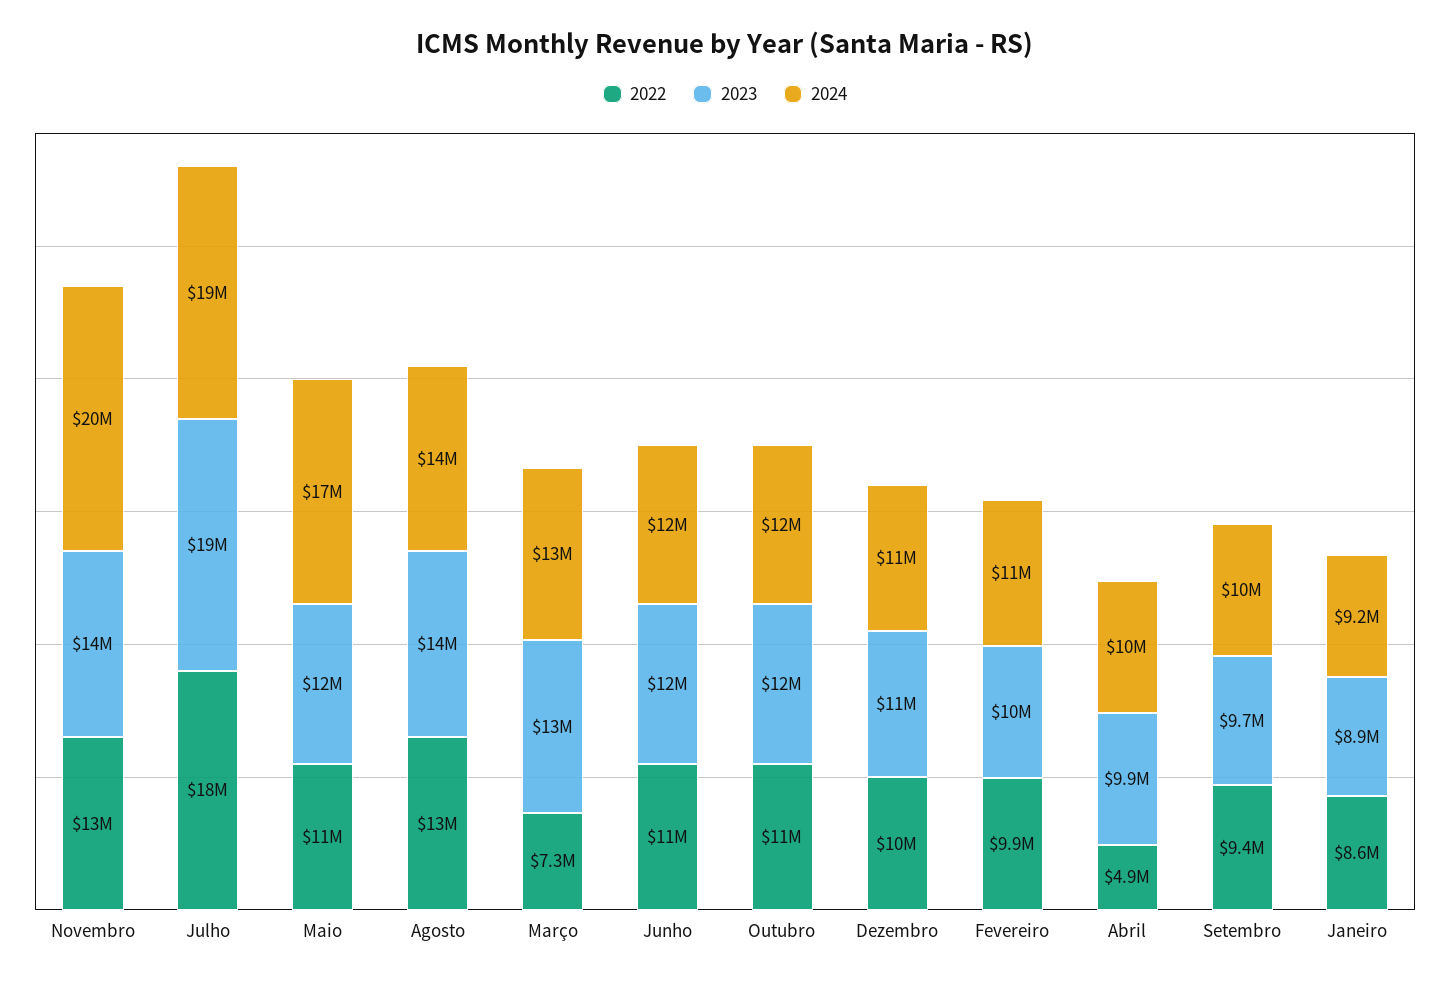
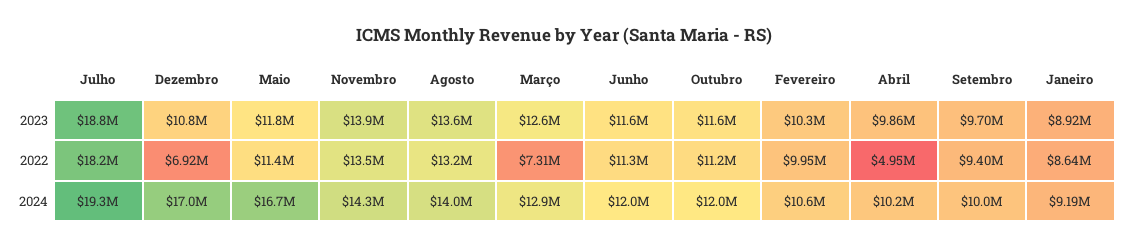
  {
    "2022": {
      "Novembro": 13500000,
      "Julho": 18200000,
      "Maio": 11400000,
      "Agosto": 13200000,
      "Março": 7310000,
      "Junho": 11300000,
      "Outubro": 11200000,
-     "Dezembro": 10000000,
+     "Dezembro": 6920000,
      "Fevereiro": 9950000,
      "Abril": 4950000,
      "Setembro": 9400000,
      "Janeiro": 8640000
    },
    "2023": {
      "Novembro": 13900000,
      "Julho": 18800000,
      "Maio": 11800000,
      "Agosto": 13600000,
      "Março": 12600000,
      "Junho": 11600000,
      "Outubro": 11600000,
      "Dezembro": 10800000,
      "Fevereiro": 10300000,
      "Abril": 9860000,
      "Setembro": 9700000,
      "Janeiro": 8920000
    },
    "2024": {
-     "Novembro": 20000000,
+     "Novembro": 14300000,
      "Julho": 19300000,
      "Maio": 16700000,
      "Agosto": 14000000,
      "Março": 12900000,
      "Junho": 12000000,
      "Outubro": 12000000,
-     "Dezembro": 11000000,
+     "Dezembro": 17000000,
      "Fevereiro": 10600000,
      "Abril": 10200000,
      "Setembro": 10000000,
      "Janeiro": 9190000
    }
  }

